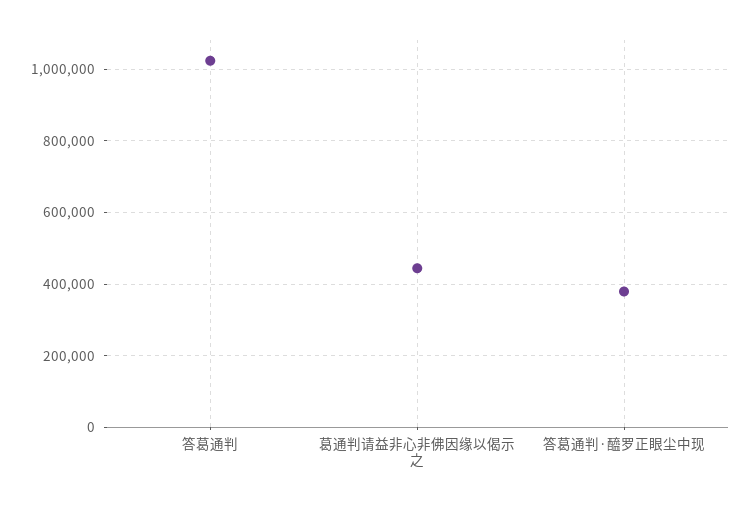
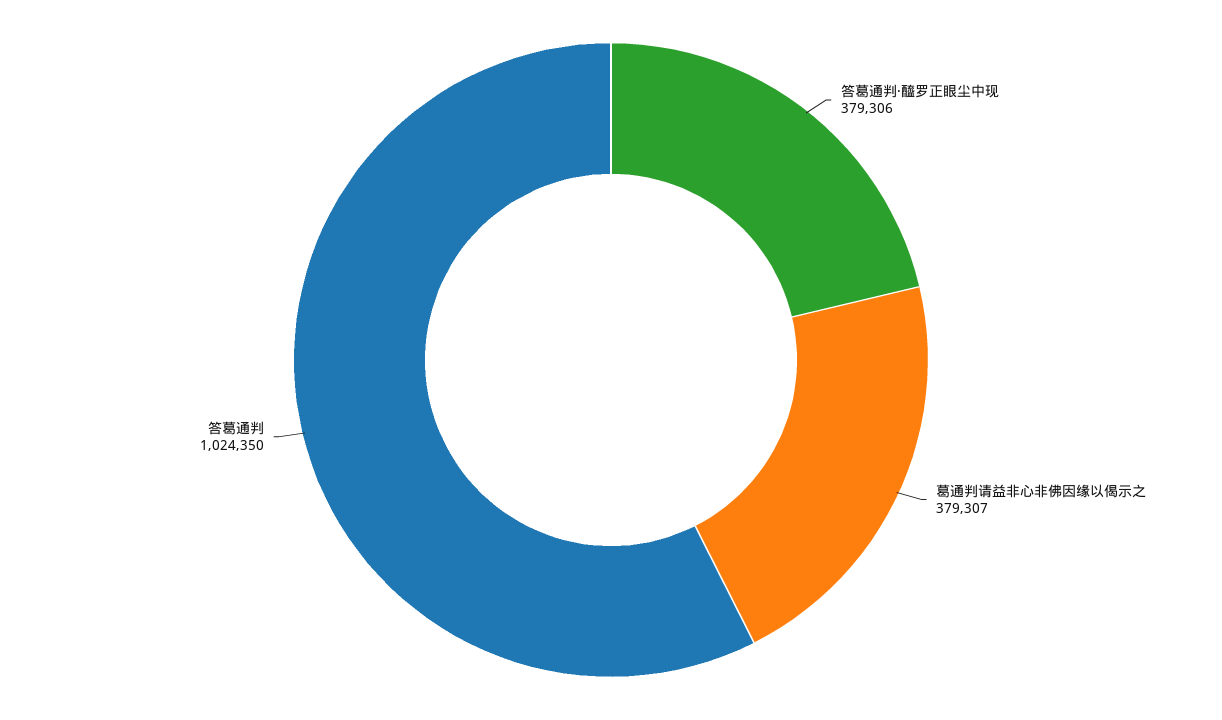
  {
    "答葛通判": 1024350,
-   "葛通判请益非心非佛因缘以偈示之": 440000,
+   "葛通判请益非心非佛因缘以偈示之": 379307,
    "答葛通判·醯罗正眼尘中现": 379306
  }

